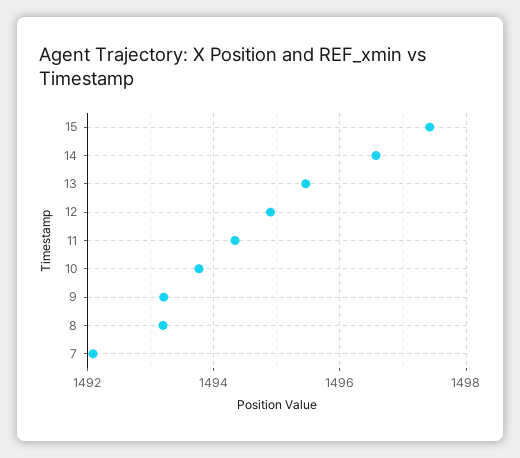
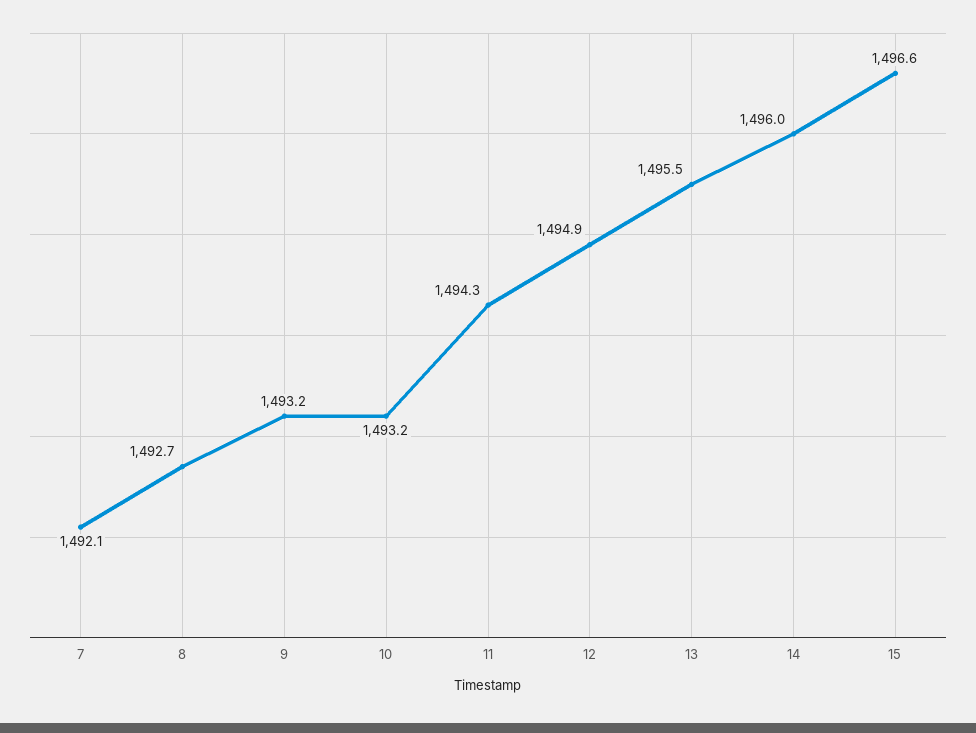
  {
-   "15": 1497.4,
+   "15": 1496.6,
-   "14": 1496.6,
+   "14": 1496,
    "13": 1495.5,
    "12": 1494.9,
    "11": 1494.3,
-   "10": 1493.8,
+   "10": 1493.2,
    "9": 1493.2,
-   "8": 1493.2,
+   "8": 1492.7,
    "7": 1492.1
  }

